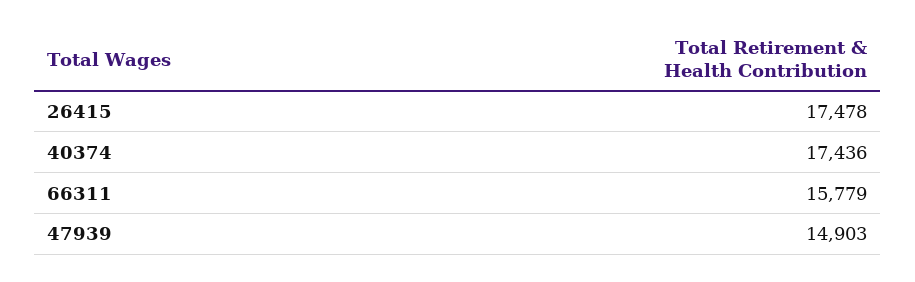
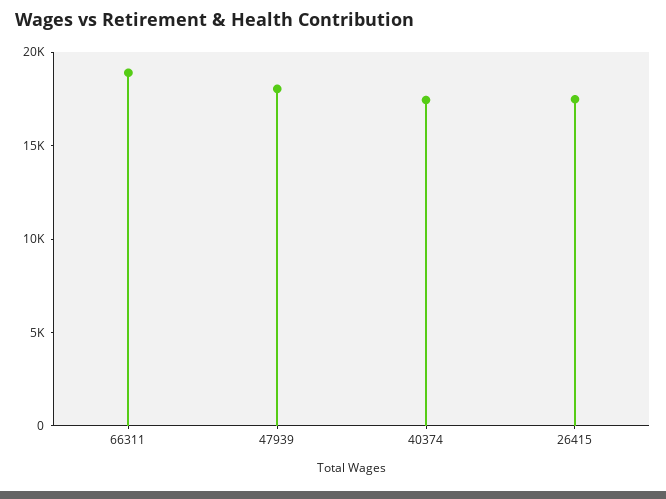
  {
    "26415": 17478,
    "40374": 17436,
-   "66311": 15779,
+   "66311": 19000,
-   "47939": 14903
+   "47939": 18000
  }

